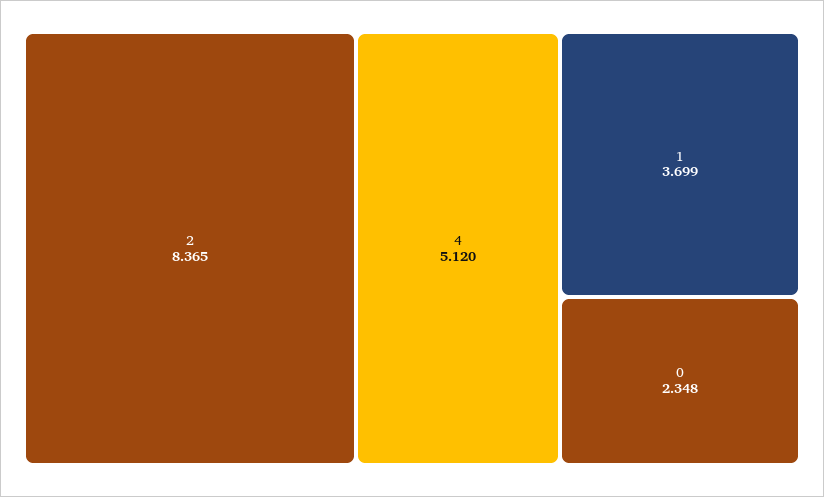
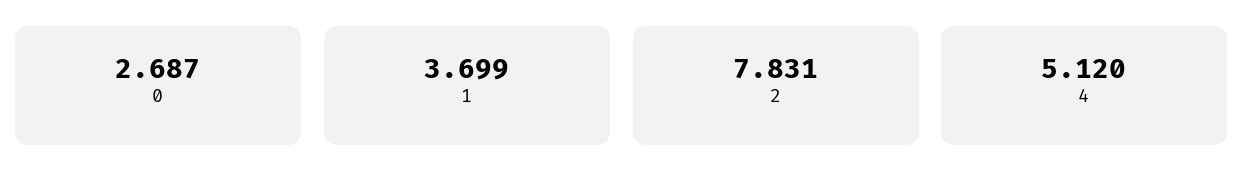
  {
-   "2": 8.365,
+   "2": 7.831,
    "4": 5.12,
    "1": 3.699,
-   "0": 2.348
+   "0": 2.687
  }

